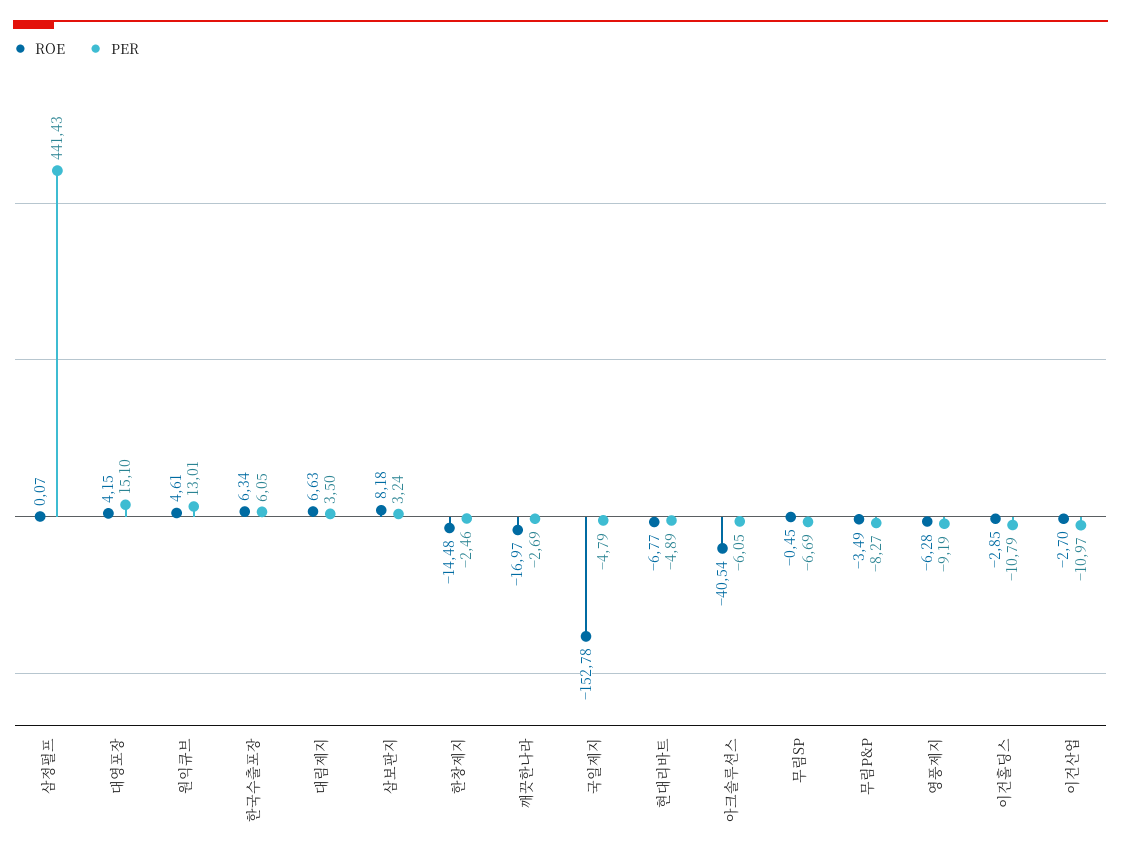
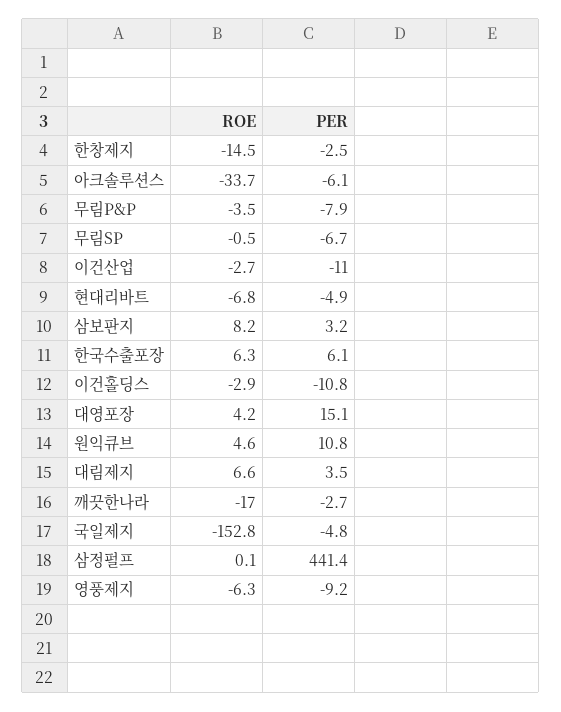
  {
    "ROE": {
      "삼정펄프": 0.07,
      "대영포장": 4.15,
      "원익큐브": 4.61,
      "한국수출포장": 6.34,
      "대림제지": 6.63,
      "삼보판지": 8.18,
      "한창제지": -14.48,
      "깨끗한나라": -16.97,
      "국일제지": -152.78,
      "현대리바트": -6.77,
-     "아크솔루션스": -40.54,
+     "아크솔루션스": -33.7,
      "무림SP": -0.45,
      "무림P&P": -3.49,
      "영풍제지": -6.28,
      "이건홀딩스": -2.85,
      "이건산업": -2.7
    },
    "PER": {
      "삼정펄프": 441.43,
      "대영포장": 15.1,
-     "원익큐브": 13.01,
+     "원익큐브": 10.8,
      "한국수출포장": 6.05,
      "대림제지": 3.5,
      "삼보판지": 3.24,
      "한창제지": -2.46,
      "깨끗한나라": -2.69,
      "국일제지": -4.79,
      "현대리바트": -4.89,
      "아크솔루션스": -6.05,
      "무림SP": -6.69,
-     "무림P&P": -8.27,
+     "무림P&P": -7.9,
      "영풍제지": -9.19,
      "이건홀딩스": -10.79,
      "이건산업": -10.97
    }
  }

